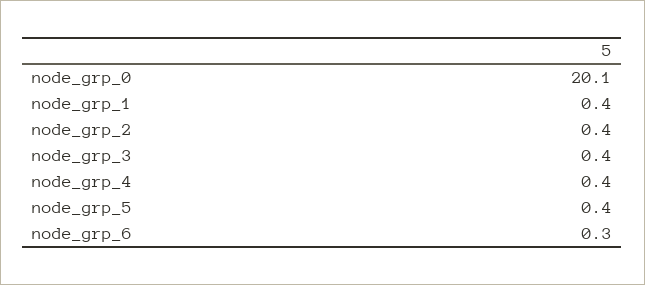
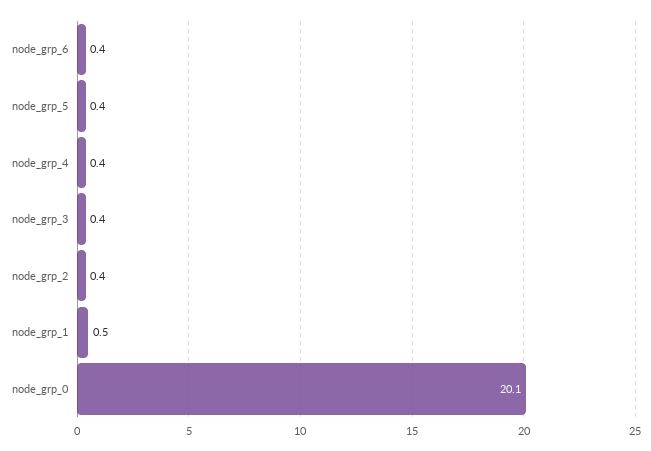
  {
    "node_grp_0": 20.1,
-   "node_grp_1": 0.4,
+   "node_grp_1": 0.5,
    "node_grp_2": 0.4,
    "node_grp_3": 0.4,
    "node_grp_4": 0.4,
    "node_grp_5": 0.4,
-   "node_grp_6": 0.3
+   "node_grp_6": 0.4
  }

